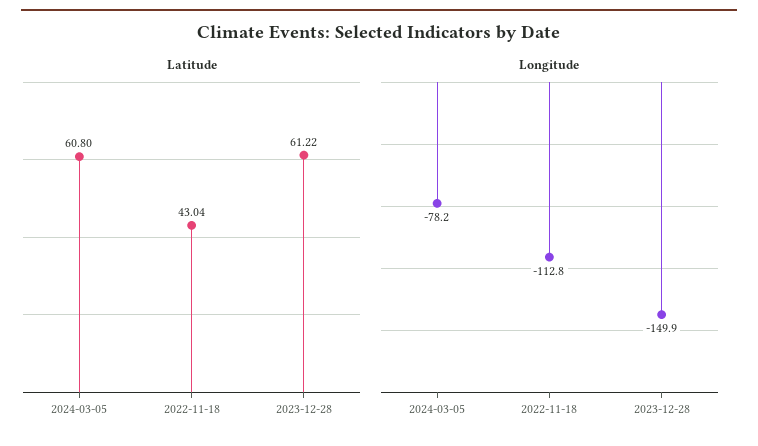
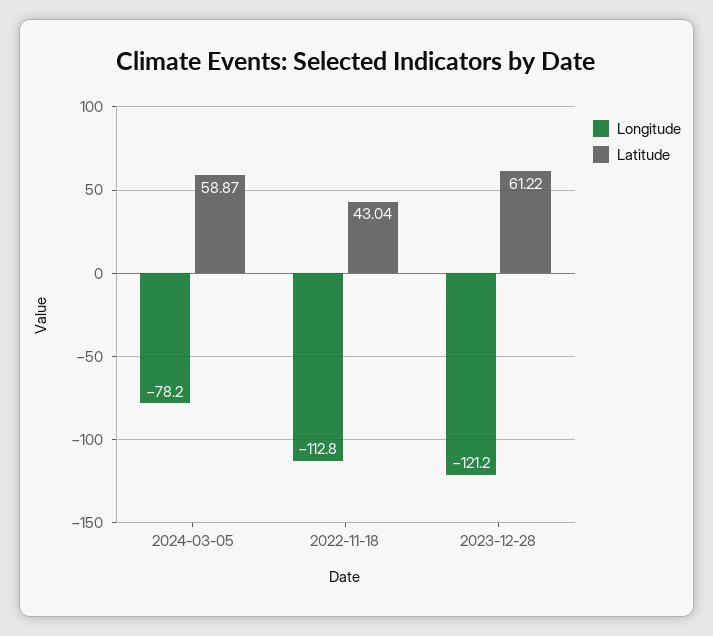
  {
    "Latitude": {
-     "2024-03-05": 60.8,
+     "2024-03-05": 58.87,
      "2022-11-18": 43.04,
      "2023-12-28": 61.22
    },
    "Longitude": {
      "2024-03-05": -78.2,
      "2022-11-18": -112.8,
-     "2023-12-28": -149.9
+     "2023-12-28": -121.2
    }
  }

